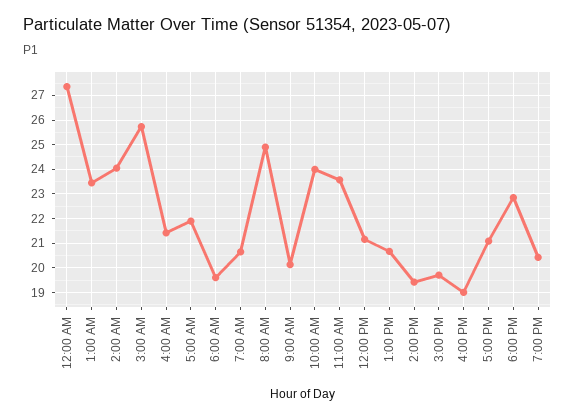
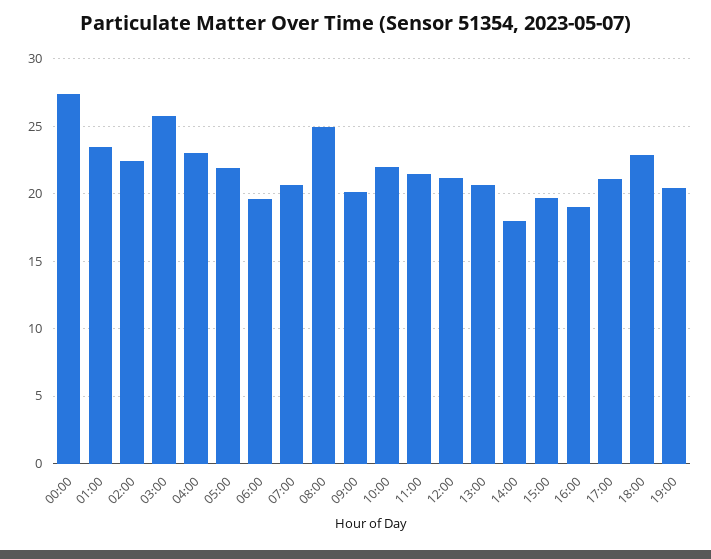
  {
    "12:00 AM": 27.25,
    "1:00 AM": 23.5,
-   "2:00 AM": 24,
+   "2:00 AM": 22.5,
    "3:00 AM": 25.75,
-   "4:00 AM": 21.5,
+   "4:00 AM": 23,
    "5:00 AM": 22,
    "6:00 AM": 19.5,
    "7:00 AM": 20.75,
    "8:00 AM": 25,
    "9:00 AM": 20.25,
-   "10:00 AM": 24,
+   "10:00 AM": 22,
-   "11:00 AM": 23.5,
+   "11:00 AM": 21.5,
    "12:00 PM": 21.25,
    "1:00 PM": 20.75,
-   "2:00 PM": 19.5,
+   "2:00 PM": 18,
    "3:00 PM": 19.75,
    "4:00 PM": 19,
    "5:00 PM": 21,
    "6:00 PM": 22.75,
    "7:00 PM": 20.5
  }

